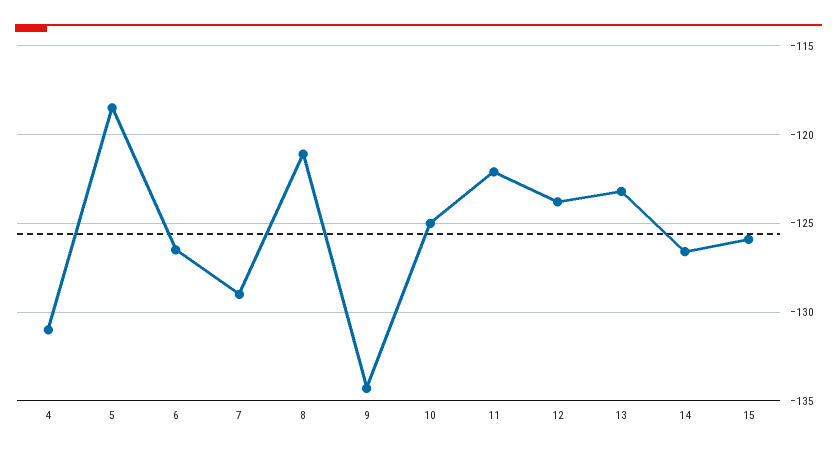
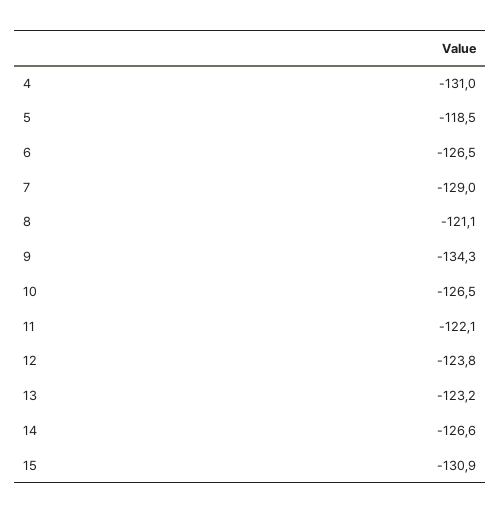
  {
    "4": -131,
    "5": -118.5,
    "6": -126.5,
    "7": -129,
    "8": -121.1,
    "9": -134.3,
-   "10": -125,
+   "10": -126.5,
    "11": -122.1,
    "12": -123.8,
    "13": -123.2,
    "14": -126.6,
-   "15": -126
+   "15": -130.9
  }

